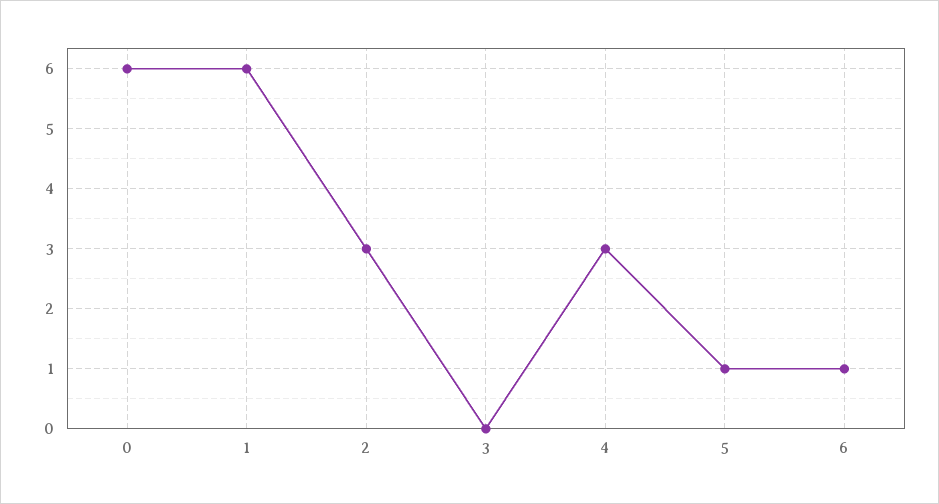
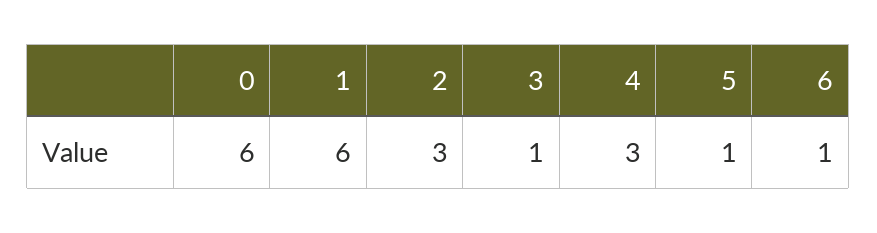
  {
    "0": 6,
    "1": 6,
    "2": 3,
-   "3": 0,
+   "3": 1,
    "4": 3,
    "5": 1,
    "6": 1
  }

